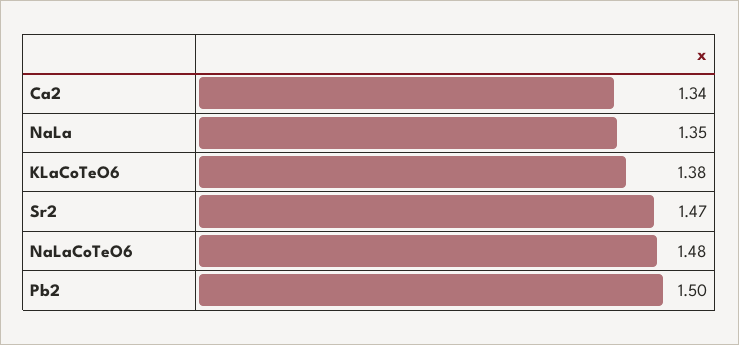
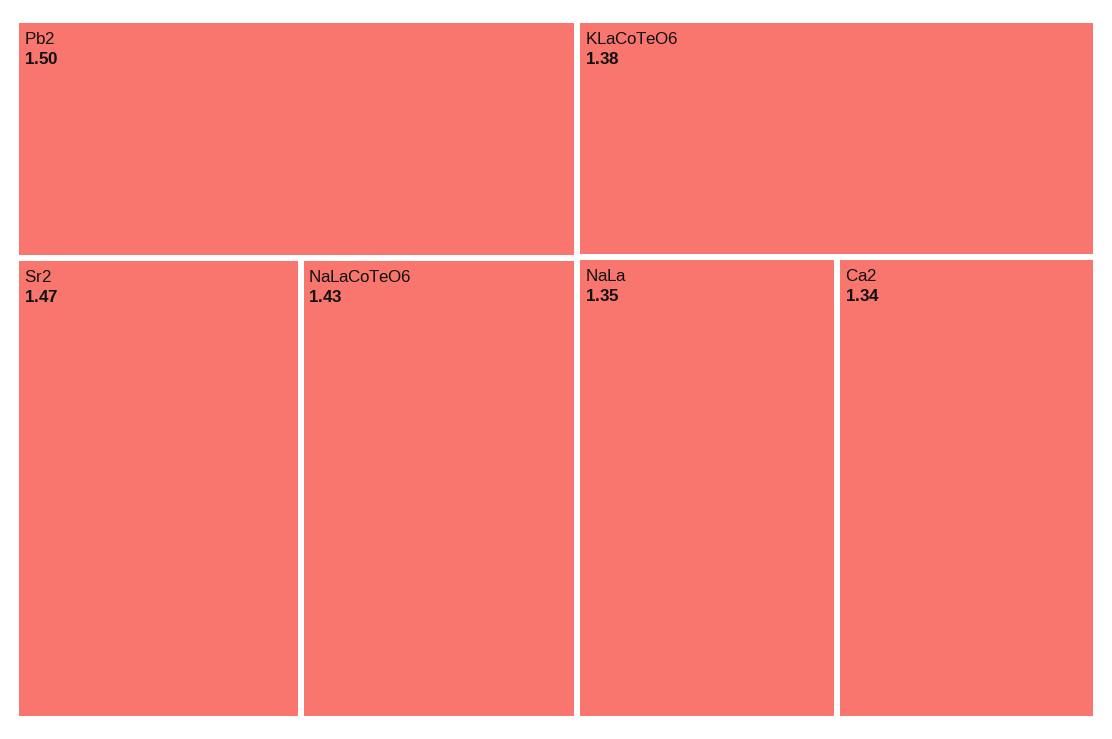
  {
    "Ca2": 1.34,
    "NaLa": 1.35,
    "KLaCoTeO6": 1.38,
    "Sr2": 1.47,
-   "NaLaCoTeO6": 1.48,
+   "NaLaCoTeO6": 1.43,
    "Pb2": 1.5
  }

